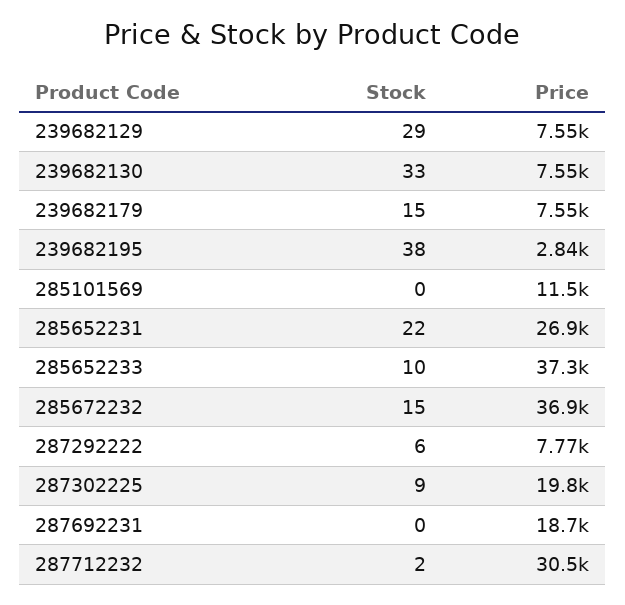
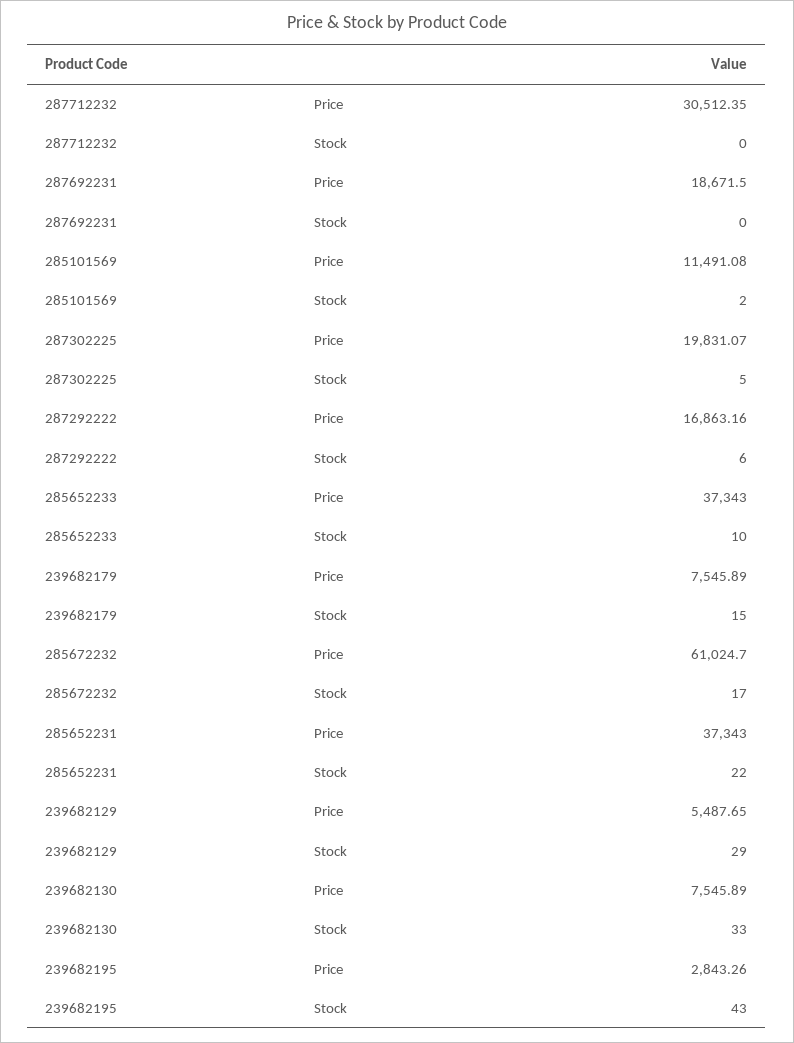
  {
    "Stock": {
      "239682129": 29,
      "239682130": 33,
      "239682179": 15,
-     "239682195": 38,
+     "239682195": 43,
-     "285101569": 0,
+     "285101569": 2,
      "285652231": 22,
      "285652233": 10,
-     "285672232": 15,
+     "285672232": 17,
      "287292222": 6,
-     "287302225": 9,
+     "287302225": 5,
      "287692231": 0,
-     "287712232": 2
+     "287712232": 0
    },
    "Price": {
-     "239682129": 7550,
+     "239682129": 5487.65,
      "239682130": 7545.89,
      "239682179": 7545.89,
      "239682195": 2843.26,
      "285101569": 11491.08,
-     "285652231": 26900,
+     "285652231": 37343,
      "285652233": 37343,
-     "285672232": 36900,
+     "285672232": 61024.7,
-     "287292222": 7770,
+     "287292222": 16863.16,
      "287302225": 19831.07,
      "287692231": 18671.5,
      "287712232": 30512.35
    }
  }

